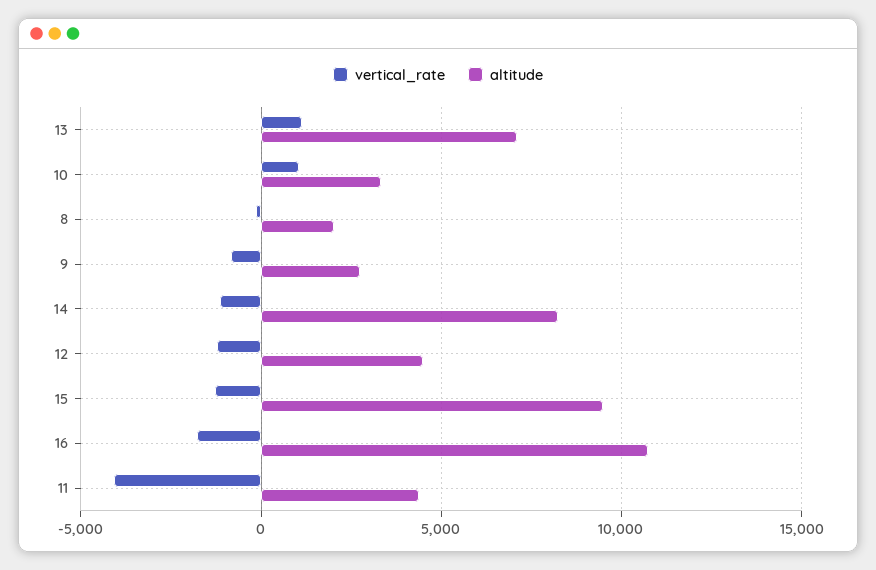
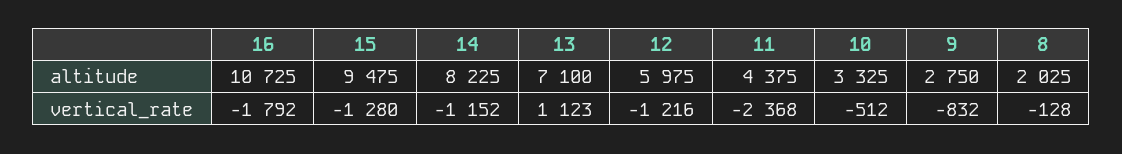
  {
    "vertical_rate": {
      "13": 1123,
-     "10": 1000,
+     "10": -512,
      "8": -128,
      "9": -832,
      "14": -1152,
      "12": -1216,
      "15": -1280,
      "16": -1792,
-     "11": -4000
+     "11": -2368
    },
    "altitude": {
      "13": 7100,
      "10": 3325,
      "8": 2025,
      "9": 2750,
      "14": 8225,
-     "12": 4500,
+     "12": 5975,
      "15": 9475,
      "16": 10725,
      "11": 4375
    }
  }

